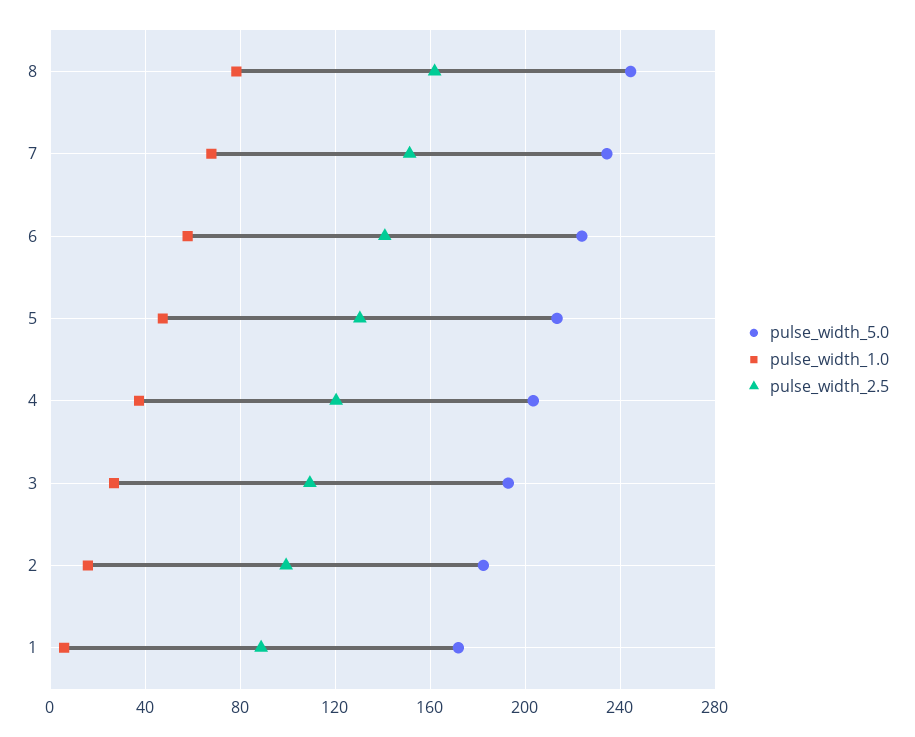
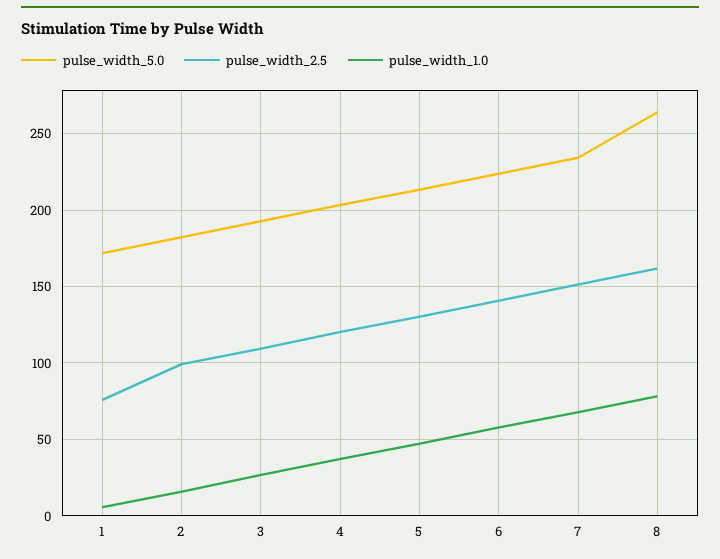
  {
    "pulse_width_5.0": {
-     "8": 245,
+     "8": 265,
      "7": 235,
      "6": 225,
      "5": 215,
      "4": 205,
      "3": 195,
      "2": 180,
      "1": 170
    },
    "pulse_width_1.0": {
      "8": 80,
      "7": 70,
      "6": 60,
      "5": 45,
      "4": 35,
      "3": 25,
      "2": 15,
      "1": 5
    },
    "pulse_width_2.5": {
      "8": 160,
      "7": 150,
      "6": 140,
      "5": 130,
      "4": 120,
      "3": 110,
      "2": 100,
-     "1": 90
+     "1": 75
    }
  }

